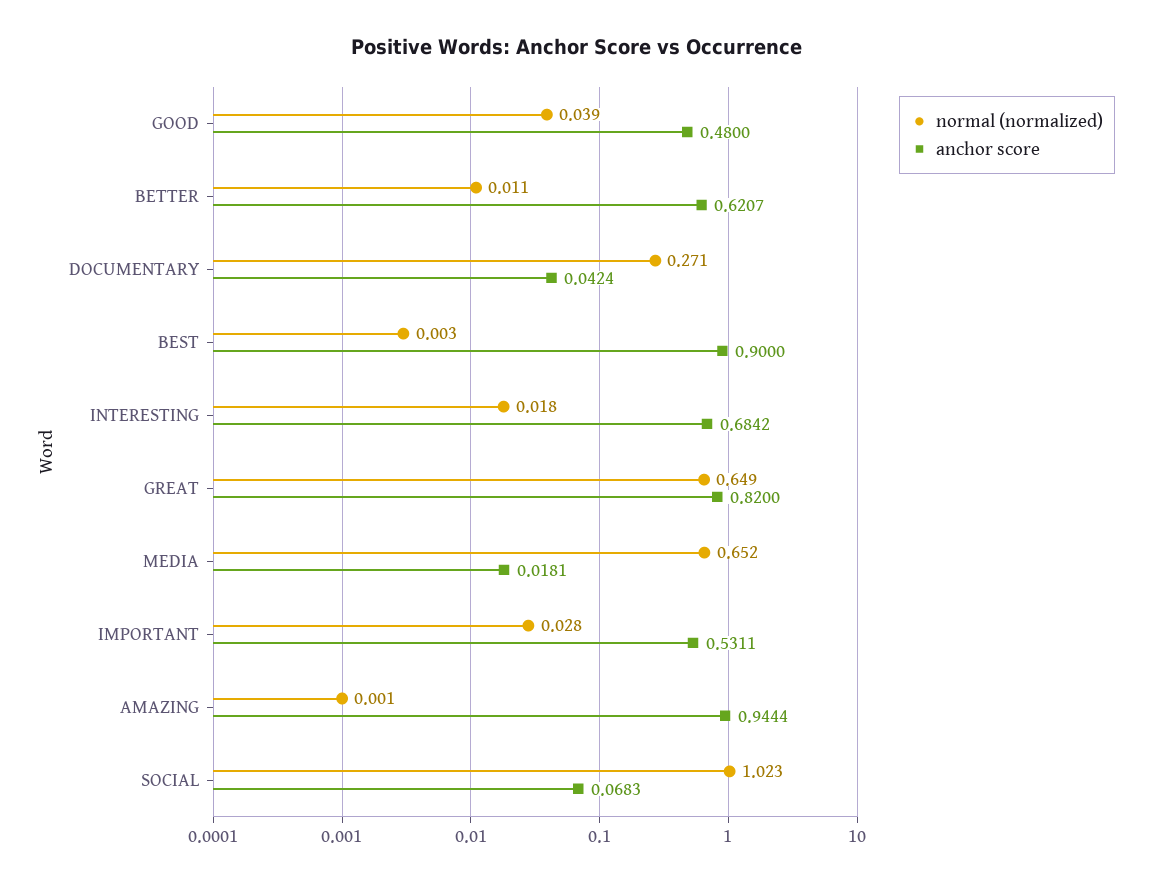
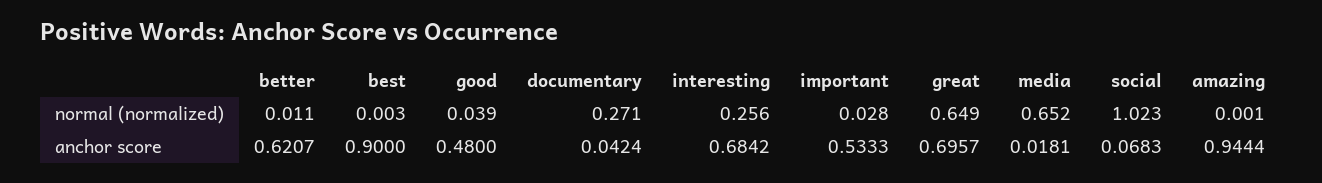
  {
    "normal (normalized)": {
      "GOOD": 0.039,
      "BETTER": 0.011,
      "DOCUMENTARY": 0.271,
      "BEST": 0.003,
-     "INTERESTING": 0.018,
+     "INTERESTING": 0.256,
      "GREAT": 0.649,
      "MEDIA": 0.652,
      "IMPORTANT": 0.028,
      "AMAZING": 0.001,
      "SOCIAL": 1.023
    },
    "anchor score": {
      "GOOD": 0.48,
      "BETTER": 0.6207,
      "DOCUMENTARY": 0.0424,
      "BEST": 0.9,
      "INTERESTING": 0.6842,
-     "GREAT": 0.82,
+     "GREAT": 0.6957,
      "MEDIA": 0.0181,
-     "IMPORTANT": 0.5311,
+     "IMPORTANT": 0.5333,
      "AMAZING": 0.9444,
      "SOCIAL": 0.0683
    }
  }

